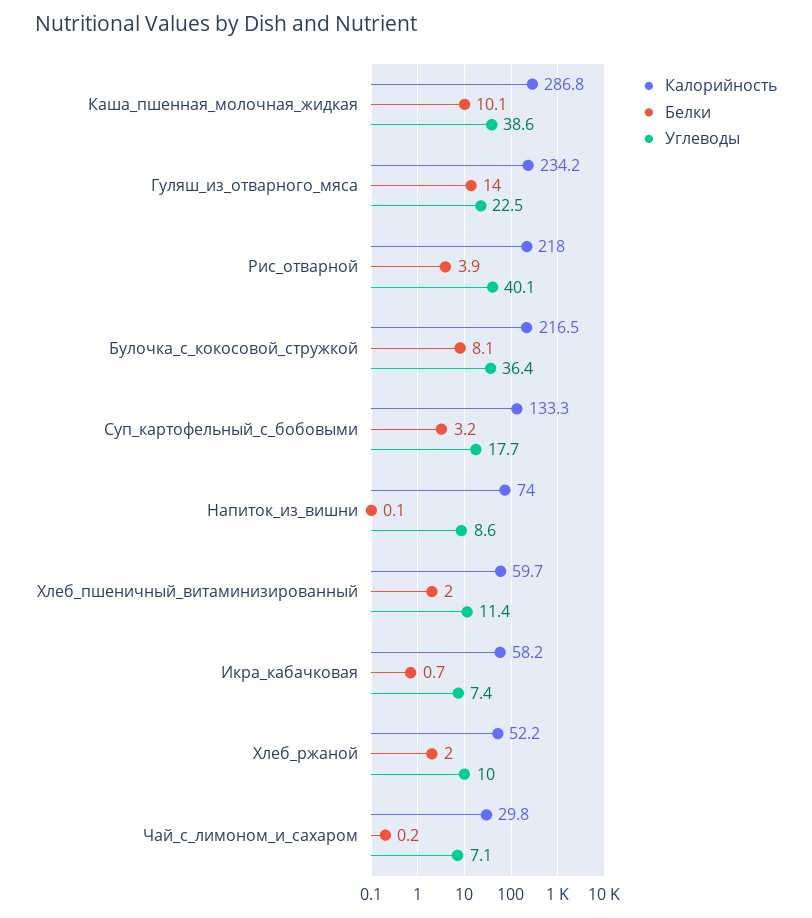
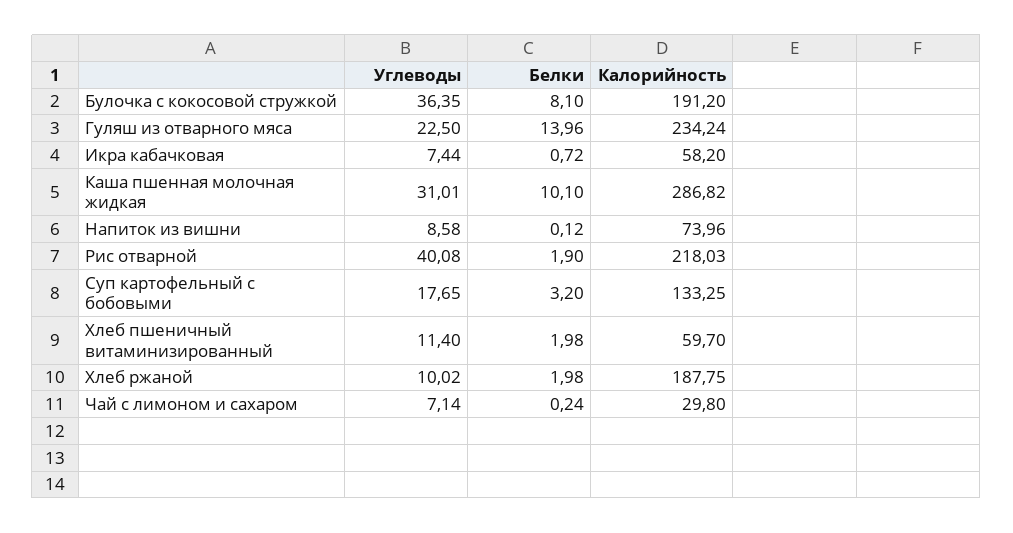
  {
    "Калорийность": {
      "Каша_пшенная_молочная_жидкая": 286.82,
      "Гуляш_из_отварного_мяса": 234.24,
      "Рис_отварной": 218.03,
-     "Булочка_с_кокосовой_стружкой": 216.5,
+     "Булочка_с_кокосовой_стружкой": 191.2,
      "Суп_картофельный_с_бобовыми": 133.25,
      "Напиток_из_вишни": 73.96,
      "Хлеб_пшеничный_витаминизированный": 59.7,
      "Икра_кабачковая": 58.2,
-     "Хлеб_ржаной": 52.2,
+     "Хлеб_ржаной": 187.75,
      "Чай_с_лимоном_и_сахаром": 29.8
    },
    "Белки": {
      "Каша_пшенная_молочная_жидкая": 10.1,
      "Гуляш_из_отварного_мяса": 13.96,
-     "Рис_отварной": 3.9,
+     "Рис_отварной": 1.9,
      "Булочка_с_кокосовой_стружкой": 8.1,
      "Суп_картофельный_с_бобовыми": 3.2,
      "Напиток_из_вишни": 0.12,
      "Хлеб_пшеничный_витаминизированный": 1.98,
      "Икра_кабачковая": 0.72,
      "Хлеб_ржаной": 1.98,
      "Чай_с_лимоном_и_сахаром": 0.24
    },
    "Углеводы": {
-     "Каша_пшенная_молочная_жидкая": 38.6,
+     "Каша_пшенная_молочная_жидкая": 31.01,
      "Гуляш_из_отварного_мяса": 22.5,
      "Рис_отварной": 40.08,
      "Булочка_с_кокосовой_стружкой": 36.35,
      "Суп_картофельный_с_бобовыми": 17.65,
      "Напиток_из_вишни": 8.58,
      "Хлеб_пшеничный_витаминизированный": 11.4,
      "Икра_кабачковая": 7.44,
      "Хлеб_ржаной": 10.02,
      "Чай_с_лимоном_и_сахаром": 7.14
    }
  }

